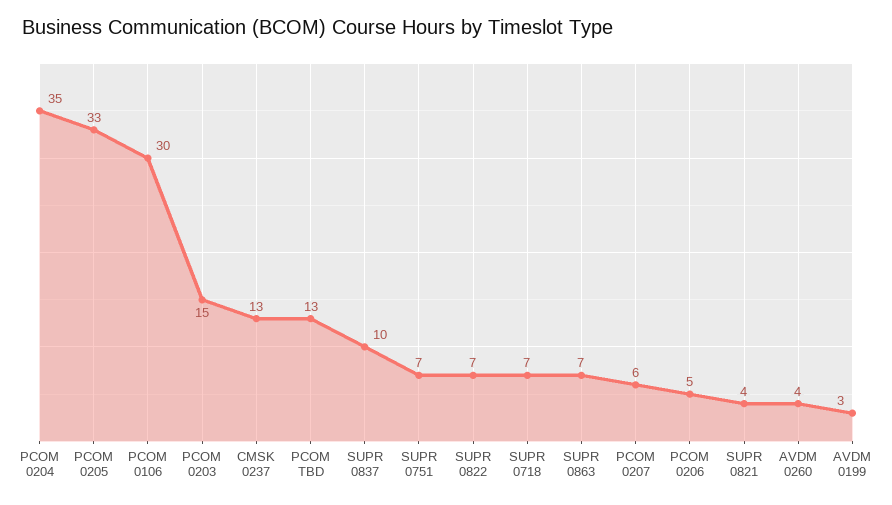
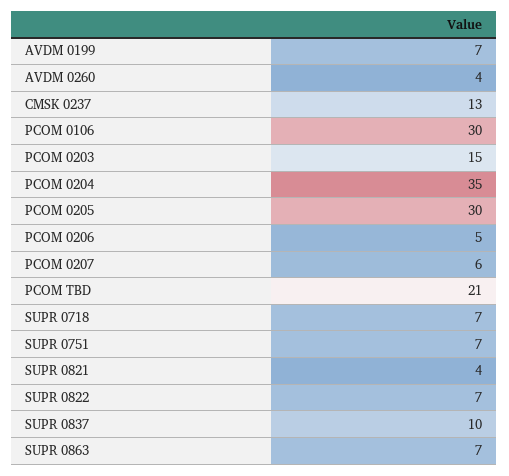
  {
    "PCOM 0204": 35,
-   "PCOM 0205": 33,
+   "PCOM 0205": 30,
    "PCOM 0106": 30,
    "PCOM 0203": 15,
    "CMSK 0237": 13,
-   "PCOM TBD": 13,
+   "PCOM TBD": 21,
    "SUPR 0837": 10,
    "SUPR 0751": 7,
    "SUPR 0822": 7,
    "SUPR 0718": 7,
    "SUPR 0863": 7,
    "PCOM 0207": 6,
    "PCOM 0206": 5,
    "SUPR 0821": 4,
    "AVDM 0260": 4,
-   "AVDM 0199": 3
+   "AVDM 0199": 7
  }

